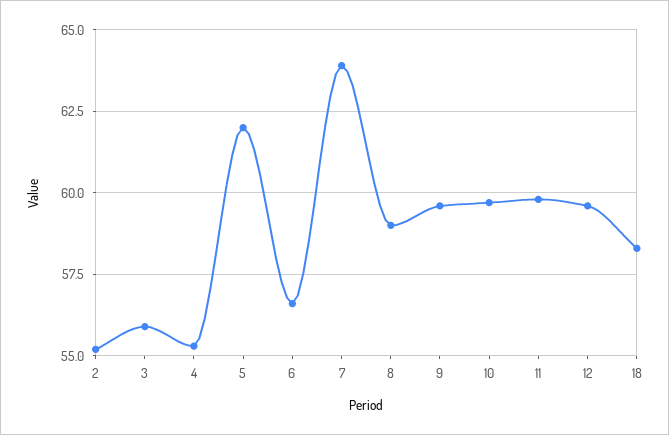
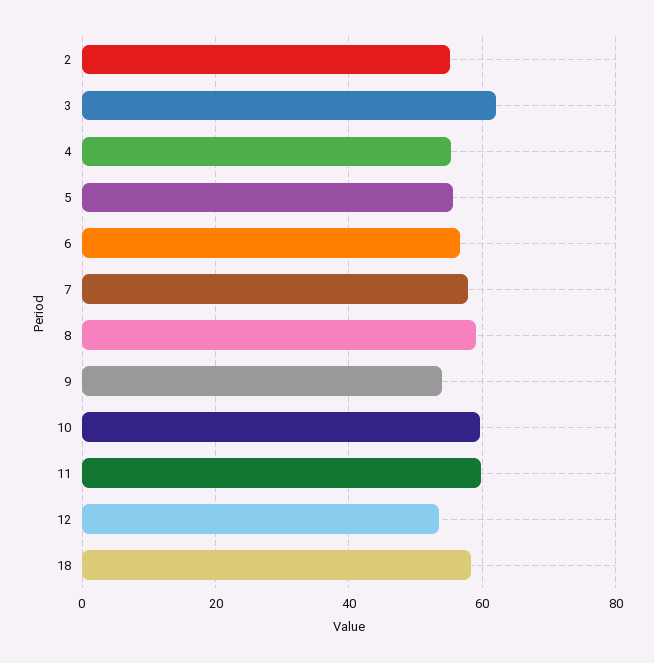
  {
    "2": 55,
-   "3": 56,
+   "3": 62,
    "4": 55.5,
-   "5": 62,
+   "5": 56,
    "6": 56.5,
-   "7": 64,
+   "7": 58,
    "8": 59,
-   "9": 59.5,
+   "9": 54,
    "10": 59.5,
    "11": 60,
-   "12": 59.5,
+   "12": 54,
    "18": 58.5
  }

